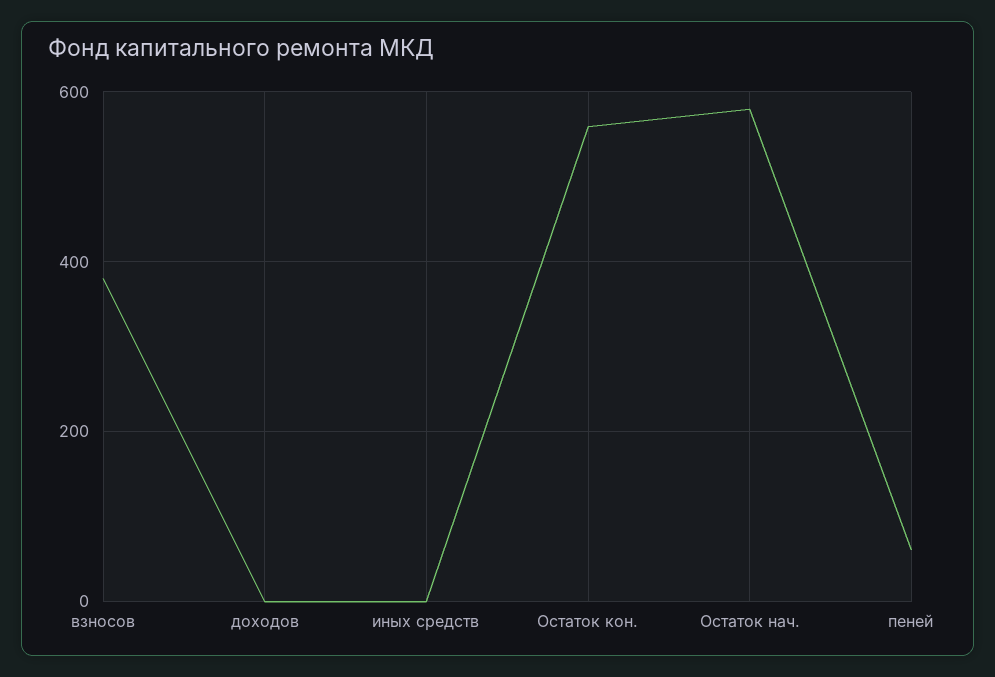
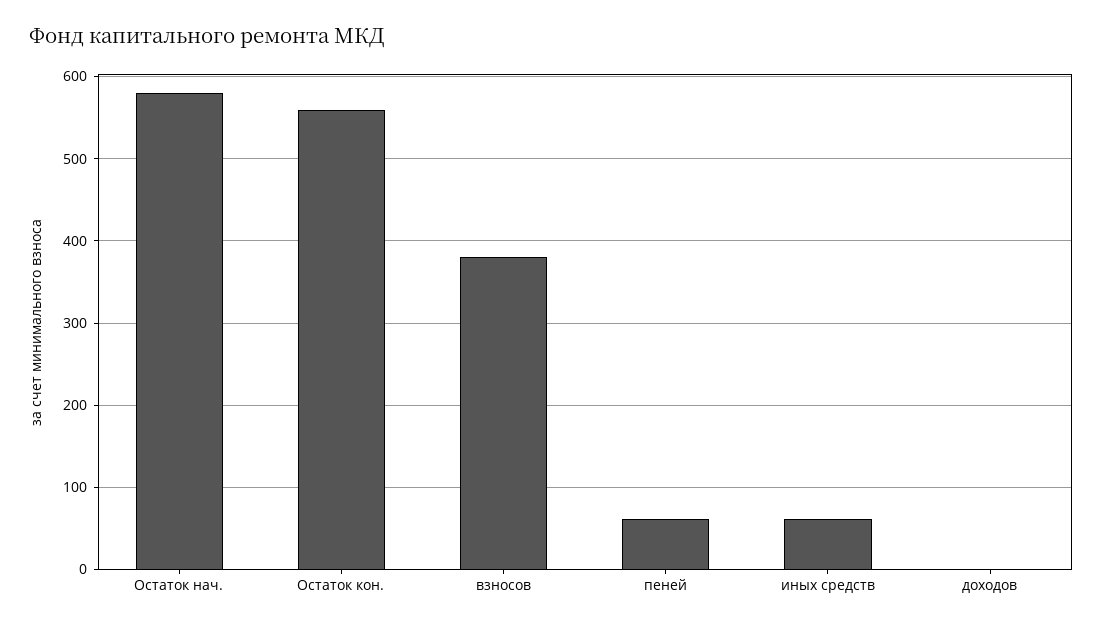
  {
    "взносов": 380,
    "доходов": 0,
-   "иных средств": 0,
+   "иных средств": 60,
    "Остаток кон.": 560,
    "Остаток нач.": 580,
    "пеней": 60
  }

